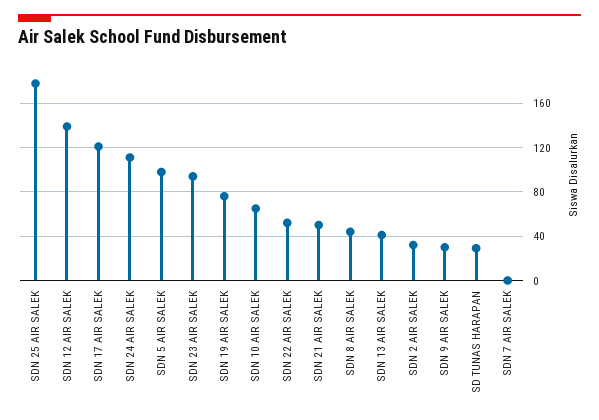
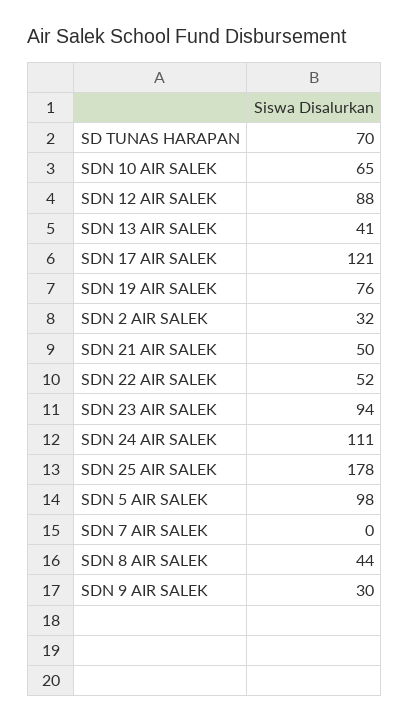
  {
    "SDN 25 AIR SALEK": 178,
-   "SDN 12 AIR SALEK": 140,
+   "SDN 12 AIR SALEK": 88,
    "SDN 17 AIR SALEK": 121,
    "SDN 24 AIR SALEK": 111,
    "SDN 5 AIR SALEK": 98,
    "SDN 23 AIR SALEK": 94,
    "SDN 19 AIR SALEK": 76,
    "SDN 10 AIR SALEK": 65,
    "SDN 22 AIR SALEK": 52,
    "SDN 21 AIR SALEK": 50,
    "SDN 8 AIR SALEK": 44,
    "SDN 13 AIR SALEK": 41,
    "SDN 2 AIR SALEK": 32,
    "SDN 9 AIR SALEK": 30,
-   "SD TUNAS HARAPAN": 30,
+   "SD TUNAS HARAPAN": 70,
    "SDN 7 AIR SALEK": 0
  }

